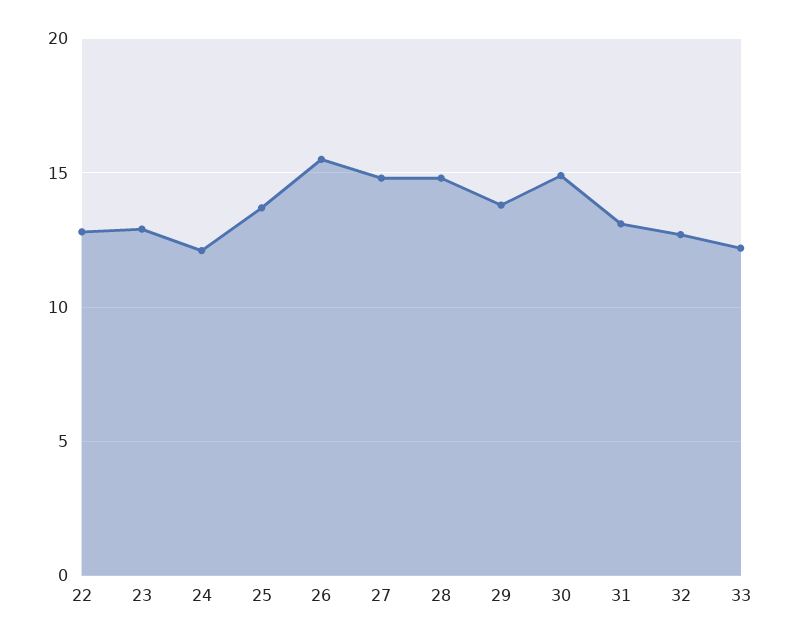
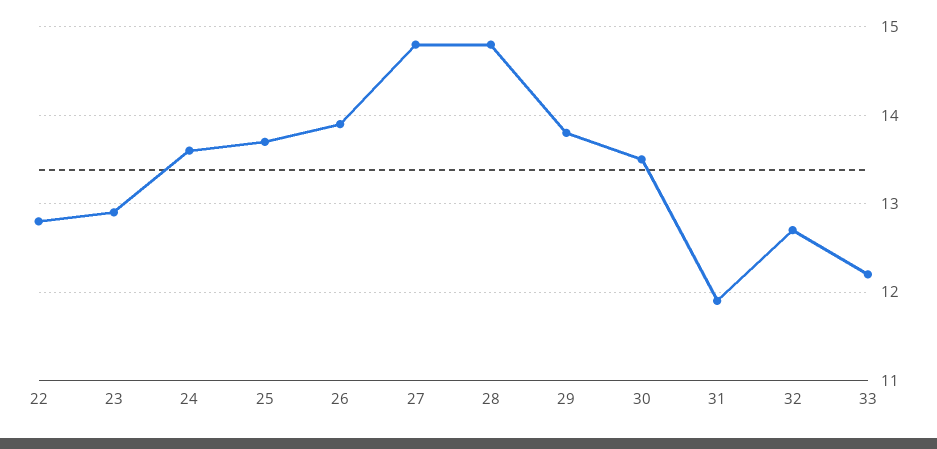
  {
    "22": 12.8,
    "23": 12.9,
-   "24": 12,
+   "24": 13.6,
    "25": 13.7,
-   "26": 15.5,
+   "26": 13.9,
    "27": 14.8,
    "28": 14.8,
    "29": 13.8,
-   "30": 15,
+   "30": 13.5,
-   "31": 13,
+   "31": 11.9,
    "32": 12.7,
    "33": 12.2
  }

